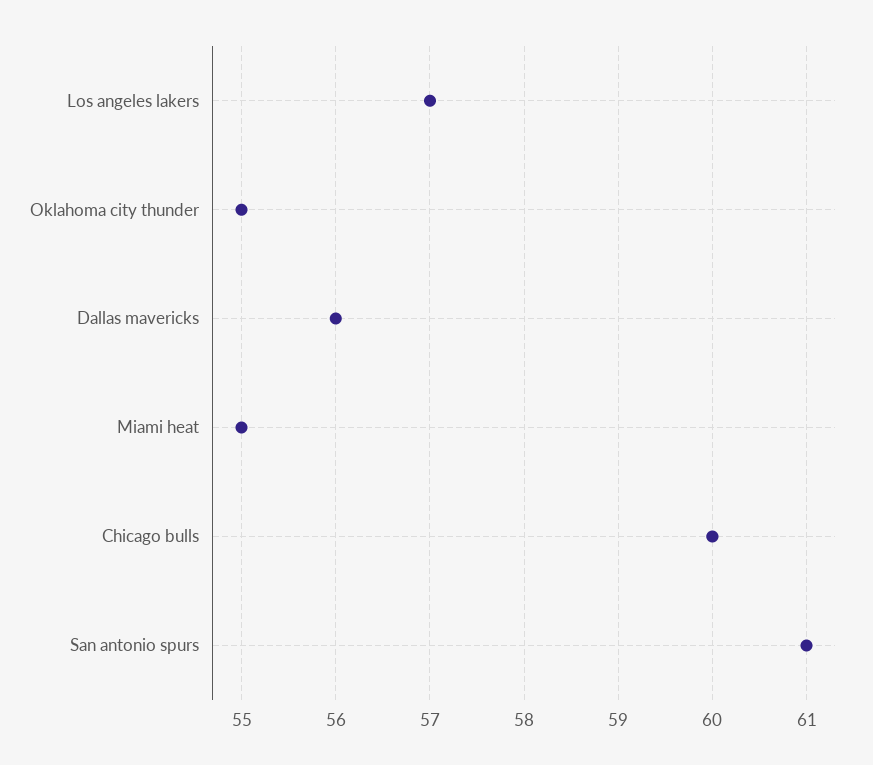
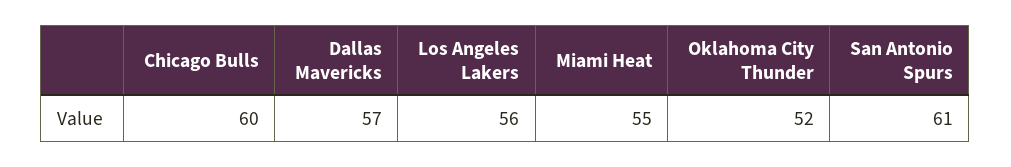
  {
-   "Los angeles lakers": 57,
+   "Los angeles lakers": 56,
-   "Oklahoma city thunder": 55,
+   "Oklahoma city thunder": 52,
-   "Dallas mavericks": 56,
+   "Dallas mavericks": 57,
    "Miami heat": 55,
    "Chicago bulls": 60,
    "San antonio spurs": 61
  }

